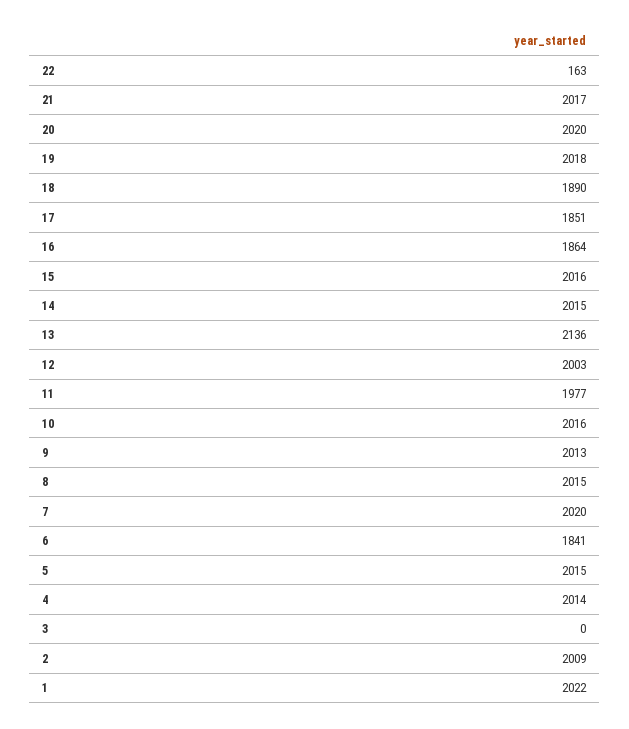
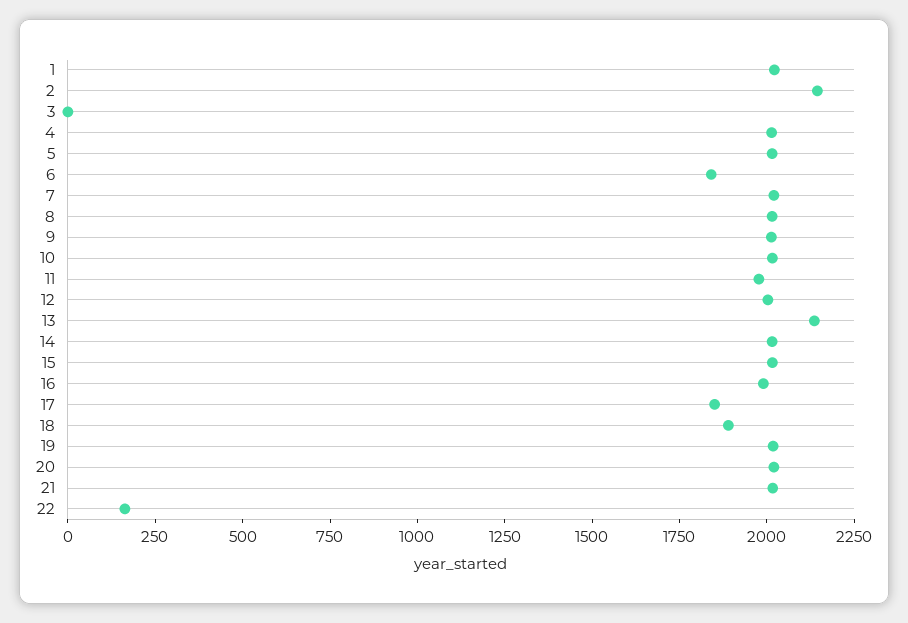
  {
    "22": 163,
    "21": 2017,
    "20": 2020,
    "19": 2018,
    "18": 1890,
    "17": 1851,
-   "16": 1864,
+   "16": 2000,
    "15": 2016,
    "14": 2015,
    "13": 2136,
    "12": 2003,
    "11": 1977,
    "10": 2016,
    "9": 2013,
    "8": 2015,
    "7": 2020,
    "6": 1841,
    "5": 2015,
    "4": 2014,
    "3": 0,
-   "2": 2009,
+   "2": 2150,
    "1": 2022
  }

